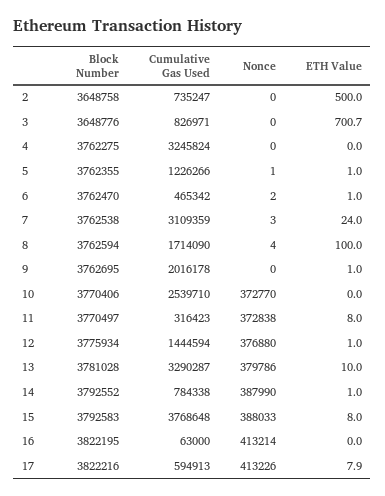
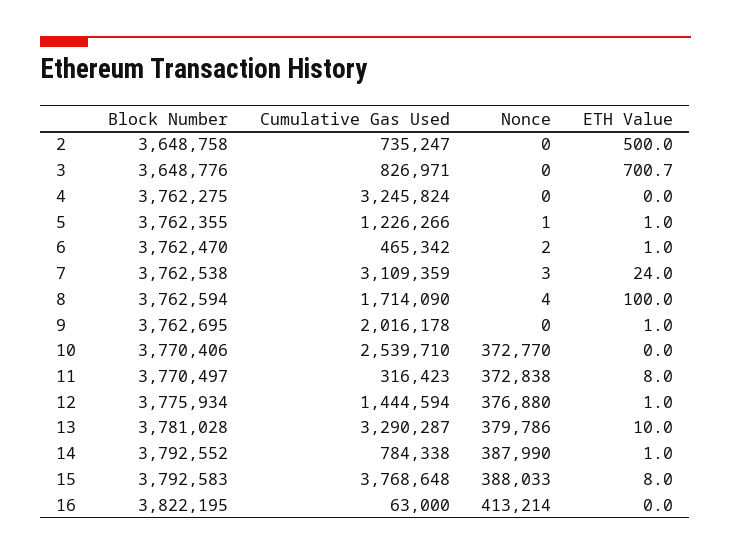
  {
    "Block Number": {
      "2": 3648758,
      "3": 3648776,
      "4": 3762275,
      "5": 3762355,
      "6": 3762470,
      "7": 3762538,
      "8": 3762594,
      "9": 3762695,
      "10": 3770406,
      "11": 3770497,
      "12": 3775934,
      "13": 3781028,
      "14": 3792552,
      "15": 3792583,
-     "16": 3822195,
+     "16": 3822195
-     "17": 3822216
    },
    "Cumulative Gas Used": {
      "2": 735247,
      "3": 826971,
      "4": 3245824,
      "5": 1226266,
      "6": 465342,
      "7": 3109359,
      "8": 1714090,
      "9": 2016178,
      "10": 2539710,
      "11": 316423,
      "12": 1444594,
      "13": 3290287,
      "14": 784338,
      "15": 3768648,
-     "16": 63000,
+     "16": 63000
-     "17": 594913
    },
    "Nonce": {
      "2": 0,
      "3": 0,
      "4": 0,
      "5": 1,
      "6": 2,
      "7": 3,
      "8": 4,
      "9": 0,
      "10": 372770,
      "11": 372838,
      "12": 376880,
      "13": 379786,
      "14": 387990,
      "15": 388033,
-     "16": 413214,
+     "16": 413214
-     "17": 413226
    },
    "ETH Value": {
      "2": 500,
      "3": 700.7,
      "4": 0,
      "5": 1,
      "6": 1,
      "7": 24,
      "8": 100,
      "9": 1,
      "10": 0,
      "11": 8,
      "12": 1,
      "13": 10,
      "14": 1,
      "15": 8,
-     "16": 0,
+     "16": 0
-     "17": 7.9
    }
  }

